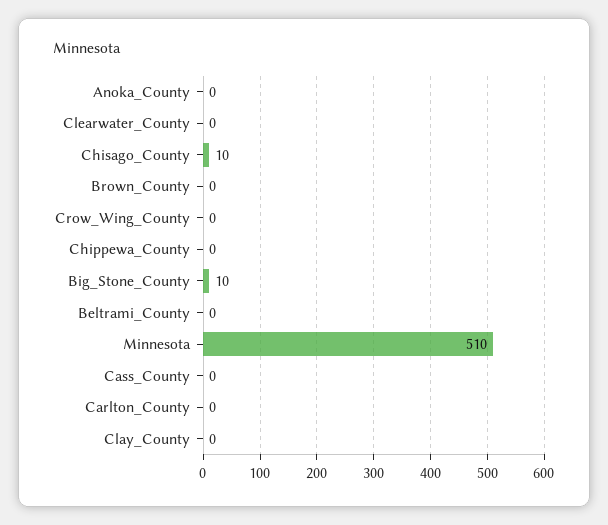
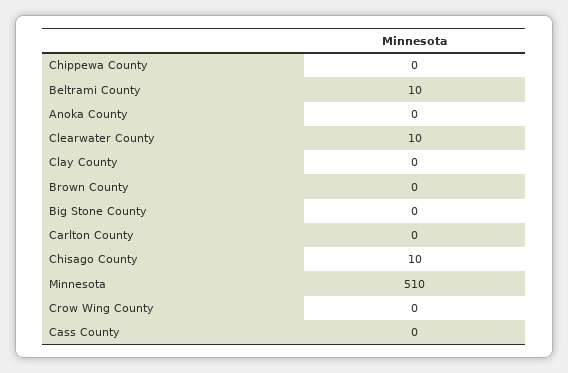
  {
    "Anoka_County": 0,
-   "Clearwater_County": 0,
+   "Clearwater_County": 10,
    "Chisago_County": 10,
    "Brown_County": 0,
    "Crow_Wing_County": 0,
    "Chippewa_County": 0,
-   "Big_Stone_County": 10,
+   "Big_Stone_County": 0,
-   "Beltrami_County": 0,
+   "Beltrami_County": 10,
    "Minnesota": 510,
    "Cass_County": 0,
    "Carlton_County": 0,
    "Clay_County": 0
  }

